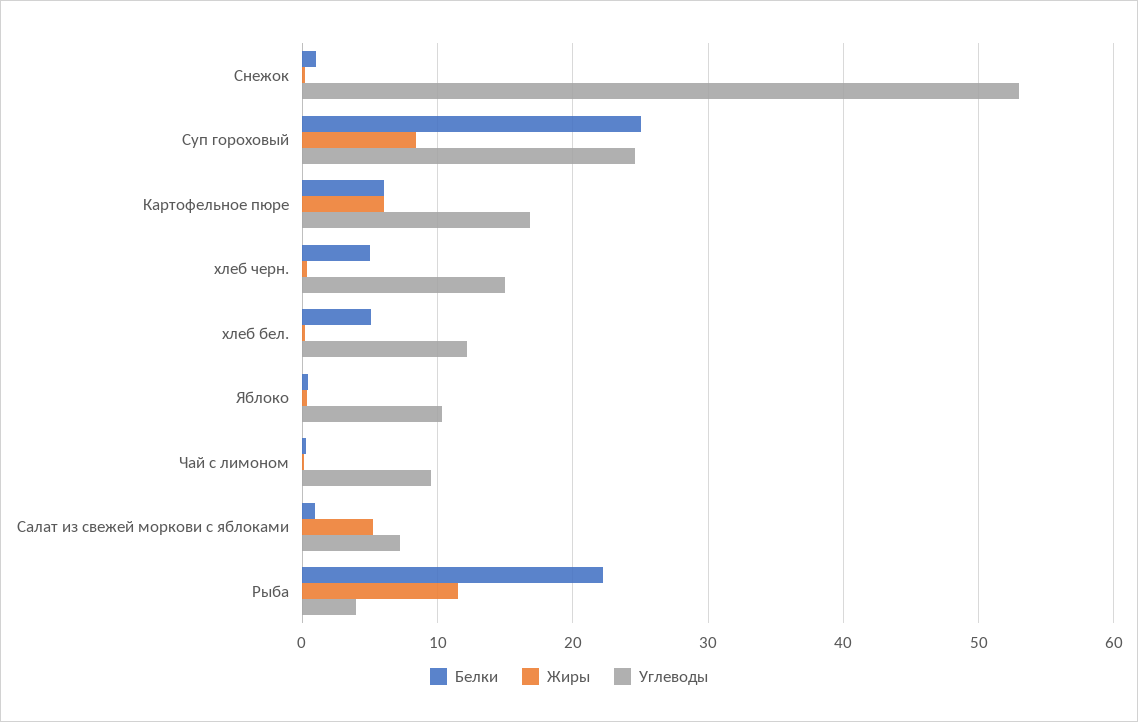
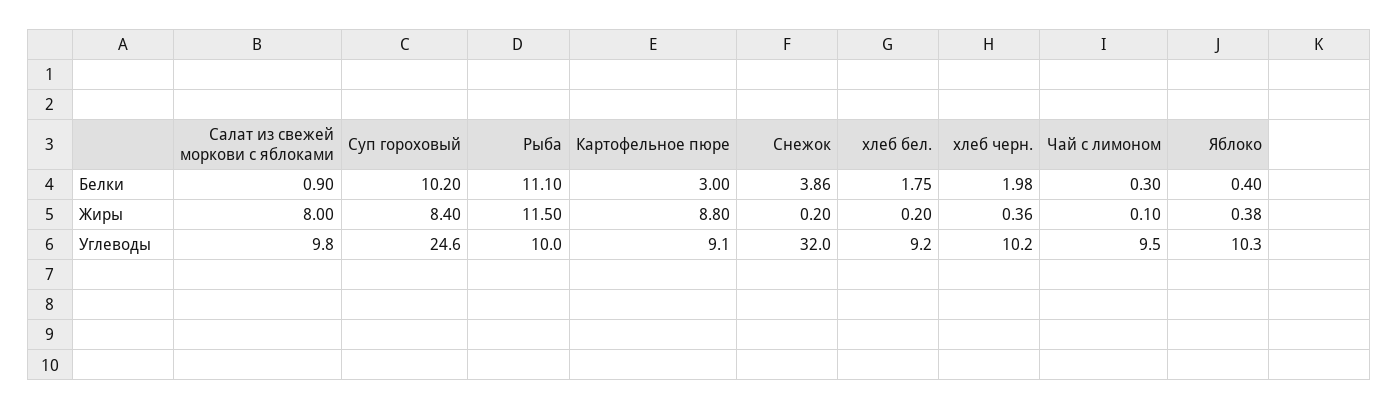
  {
    "Белки": {
-     "Снежок": 1,
+     "Снежок": 3.86,
-     "Суп гороховый": 25,
+     "Суп гороховый": 10.2,
-     "Картофельное пюре": 6,
+     "Картофельное пюре": 3,
-     "хлеб черн.": 5,
+     "хлеб черн.": 1.98,
-     "хлеб бел.": 5,
+     "хлеб бел.": 1.75,
      "Яблоко": 0.4,
      "Чай с лимоном": 0.3,
      "Салат из свежей моркови с яблоками": 0.9,
-     "Рыба": 22
+     "Рыба": 11.1
    },
    "Жиры": {
      "Снежок": 0.2,
      "Суп гороховый": 8.4,
-     "Картофельное пюре": 6,
+     "Картофельное пюре": 8.8,
      "хлеб черн.": 0.36,
      "хлеб бел.": 0.2,
      "Яблоко": 0.38,
      "Чай с лимоном": 0.1,
-     "Салат из свежей моркови с яблоками": 5,
+     "Салат из свежей моркови с яблоками": 8,
      "Рыба": 11.5
    },
    "Углеводы": {
-     "Снежок": 53,
+     "Снежок": 32,
      "Суп гороховый": 24.6,
-     "Картофельное пюре": 17,
+     "Картофельное пюре": 9.1,
-     "хлеб черн.": 15,
+     "хлеб черн.": 10.2,
-     "хлеб бел.": 12,
+     "хлеб бел.": 9.2,
      "Яблоко": 10.3,
      "Чай с лимоном": 9.5,
-     "Салат из свежей моркови с яблоками": 7,
+     "Салат из свежей моркови с яблоками": 9.8,
-     "Рыба": 4
+     "Рыба": 10
    }
  }

